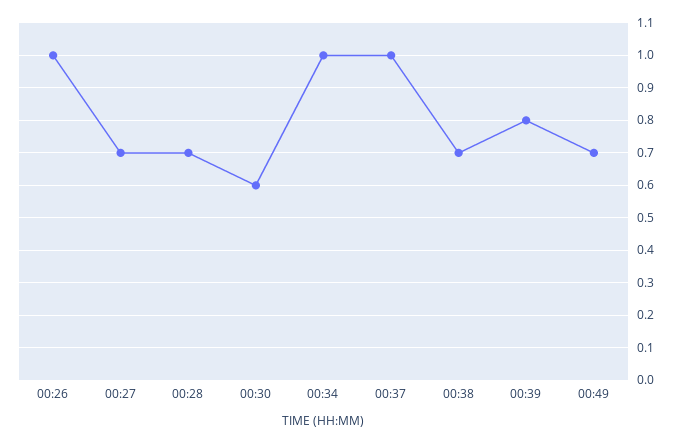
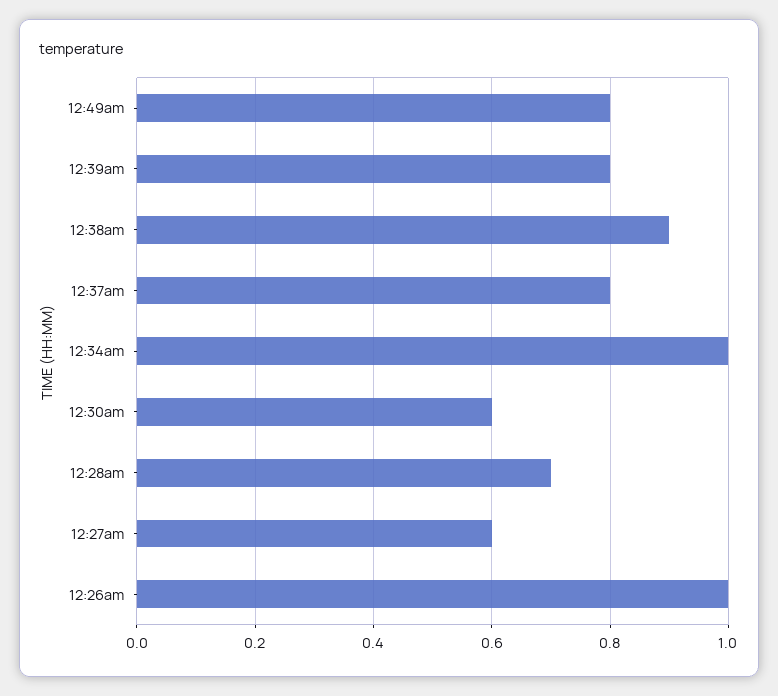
  {
    "00:26": 1,
-   "00:27": 0.7,
+   "00:27": 0.6,
    "00:28": 0.7,
    "00:30": 0.6,
    "00:34": 1,
-   "00:37": 1,
+   "00:37": 0.8,
-   "00:38": 0.7,
+   "00:38": 0.9,
    "00:39": 0.8,
-   "00:49": 0.7
+   "00:49": 0.8
  }

